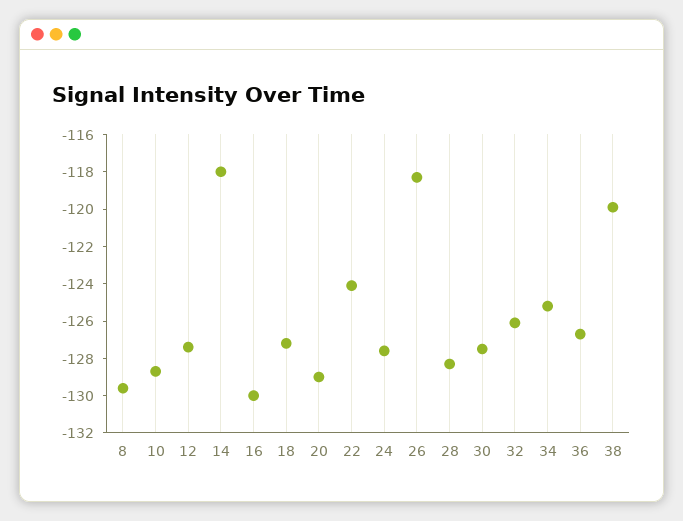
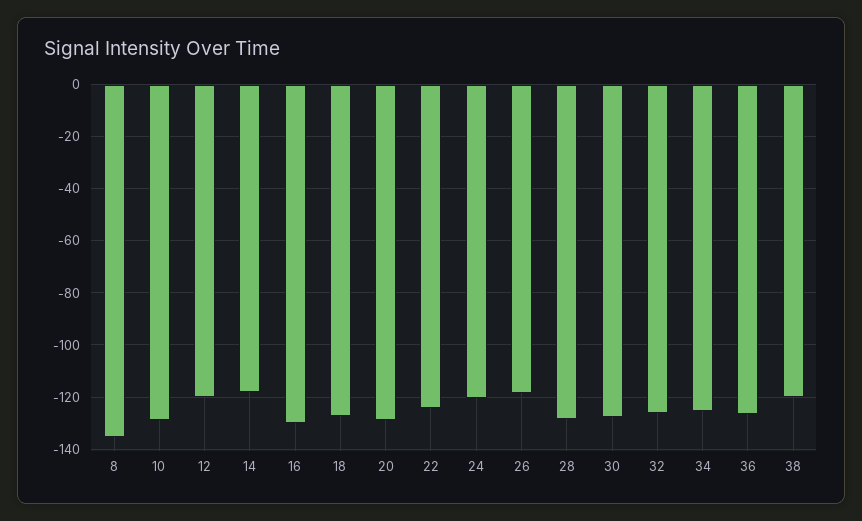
  {
-   "8": -129.5,
+   "8": -135,
    "10": -128.5,
-   "12": -127.5,
+   "12": -120,
    "14": -118,
    "16": -130,
    "18": -127,
    "20": -129,
    "22": -124,
-   "24": -127.5,
+   "24": -120,
    "26": -118.5,
    "28": -128.5,
    "30": -127.5,
    "32": -126,
    "34": -125,
    "36": -126.5,
    "38": -120
  }

